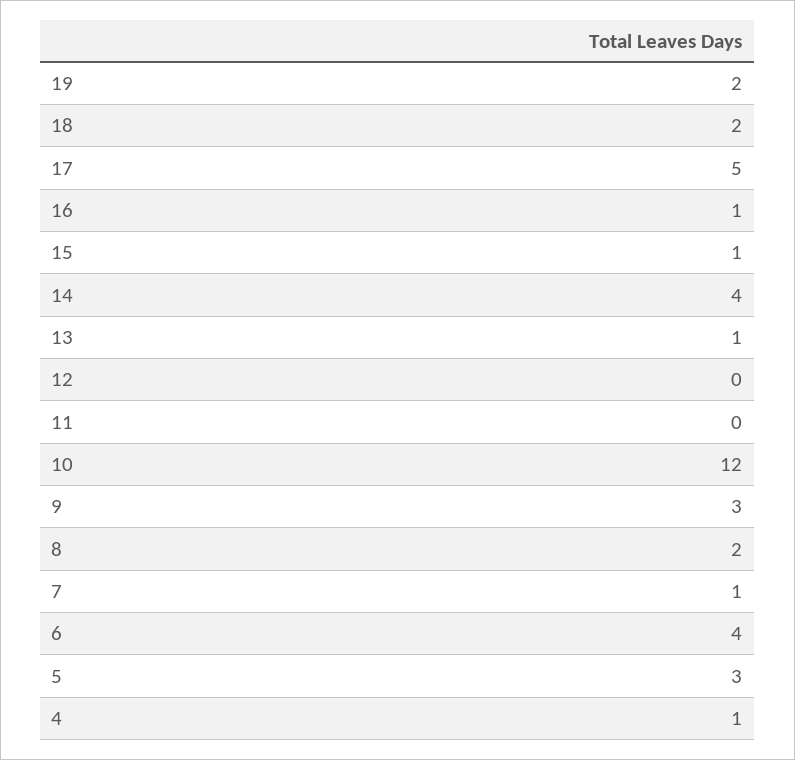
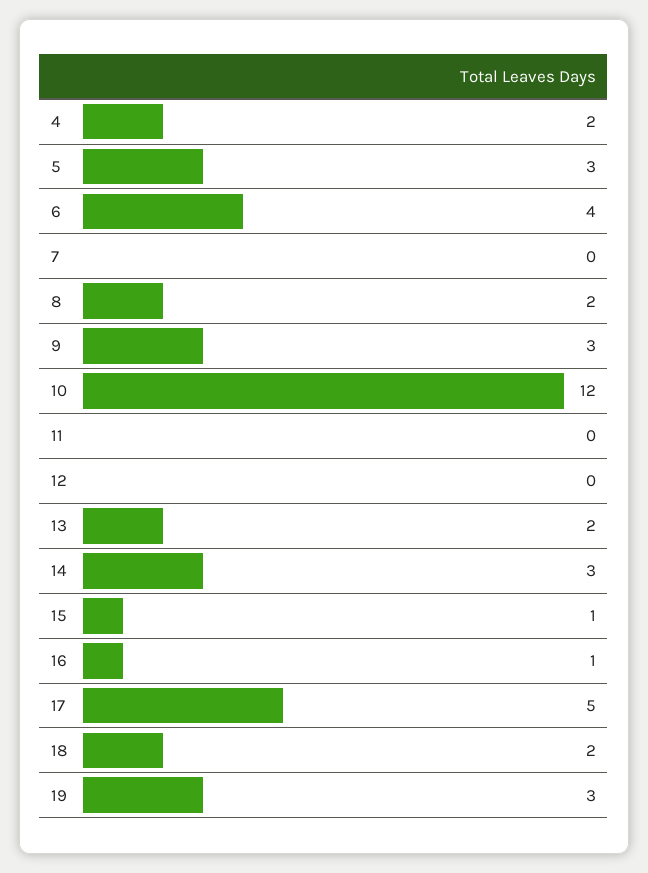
  {
-   "19": 2,
+   "19": 3,
    "18": 2,
    "17": 5,
    "16": 1,
    "15": 1,
-   "14": 4,
+   "14": 3,
-   "13": 1,
+   "13": 2,
    "12": 0,
    "11": 0,
    "10": 12,
    "9": 3,
    "8": 2,
-   "7": 1,
+   "7": 0,
    "6": 4,
    "5": 3,
-   "4": 1
+   "4": 2
  }

